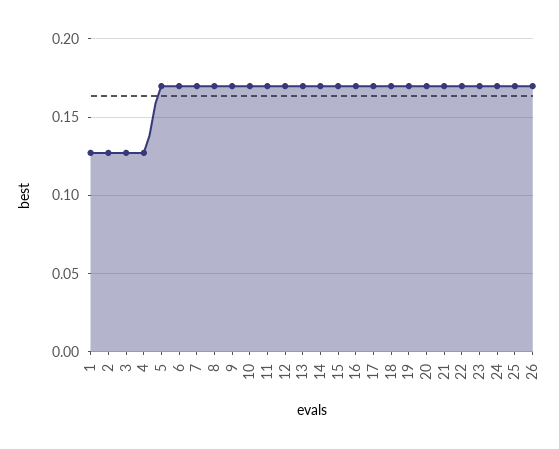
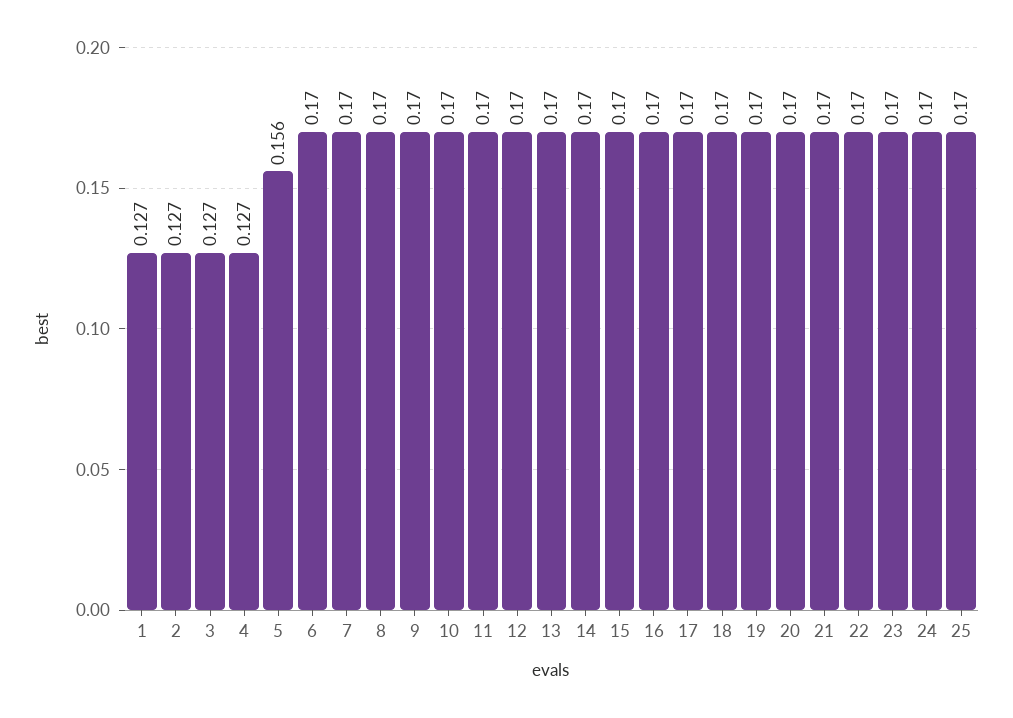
  {
    "1": 0.127,
    "2": 0.127,
    "3": 0.127,
    "4": 0.127,
-   "5": 0.17,
+   "5": 0.156,
    "6": 0.17,
    "7": 0.17,
    "8": 0.17,
    "9": 0.17,
    "10": 0.17,
    "11": 0.17,
    "12": 0.17,
    "13": 0.17,
    "14": 0.17,
    "15": 0.17,
    "16": 0.17,
    "17": 0.17,
    "18": 0.17,
    "19": 0.17,
    "20": 0.17,
    "21": 0.17,
    "22": 0.17,
    "23": 0.17,
    "24": 0.17,
-   "25": 0.17,
+   "25": 0.17
-   "26": 0.17
  }

